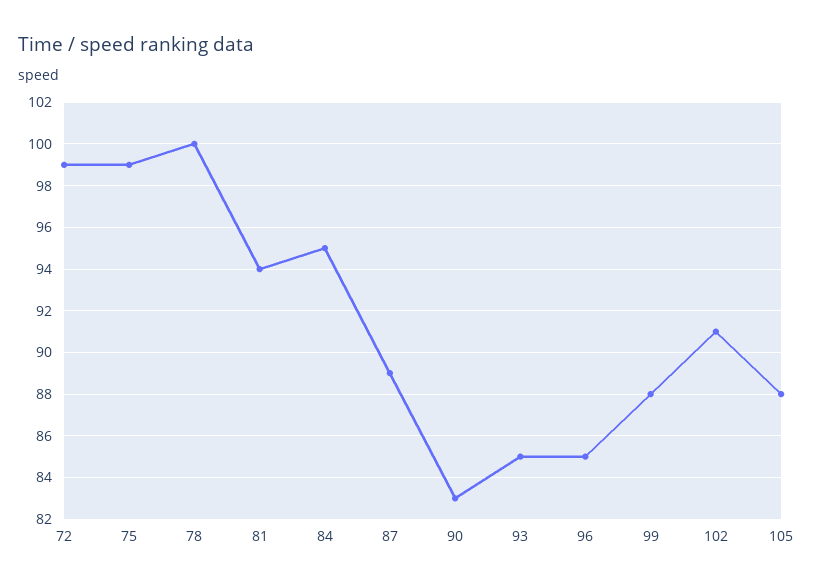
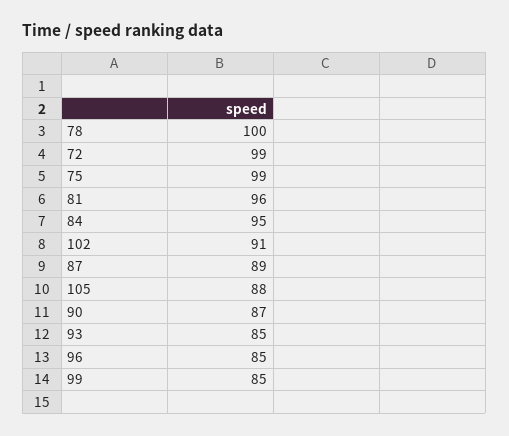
  {
    "72": 99,
    "75": 99,
    "78": 100,
-   "81": 94,
+   "81": 96,
    "84": 95,
    "87": 89,
-   "90": 83,
+   "90": 87,
    "93": 85,
    "96": 85,
-   "99": 88,
+   "99": 85,
    "102": 91,
    "105": 88
  }

